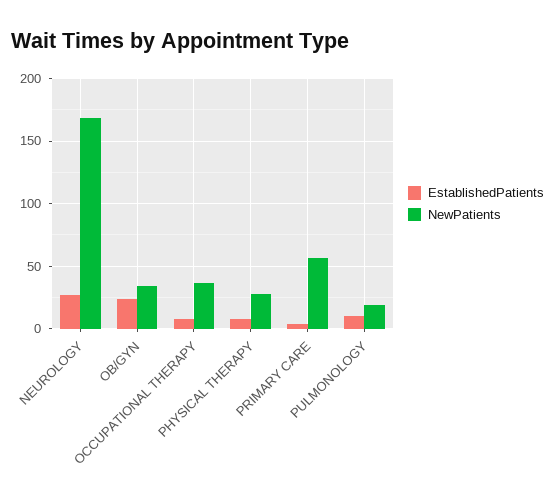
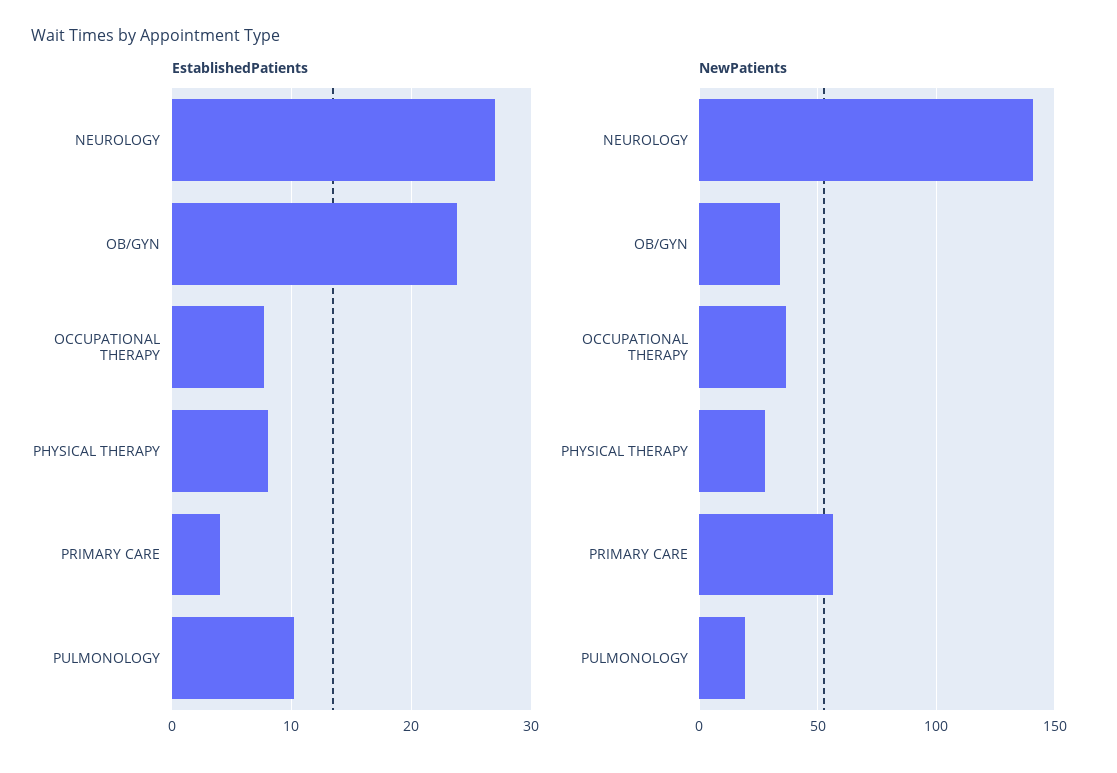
  {
    "EstablishedPatients": {
      "NEUROLOGY": 27,
      "OB/GYN": 24,
      "OCCUPATIONAL THERAPY": 8,
      "PHYSICAL THERAPY": 8,
      "PRIMARY CARE": 4,
      "PULMONOLOGY": 10
    },
    "NewPatients": {
-     "NEUROLOGY": 170,
+     "NEUROLOGY": 140,
      "OB/GYN": 35,
      "OCCUPATIONAL THERAPY": 35,
      "PHYSICAL THERAPY": 30,
      "PRIMARY CARE": 55,
      "PULMONOLOGY": 20
    }
  }

